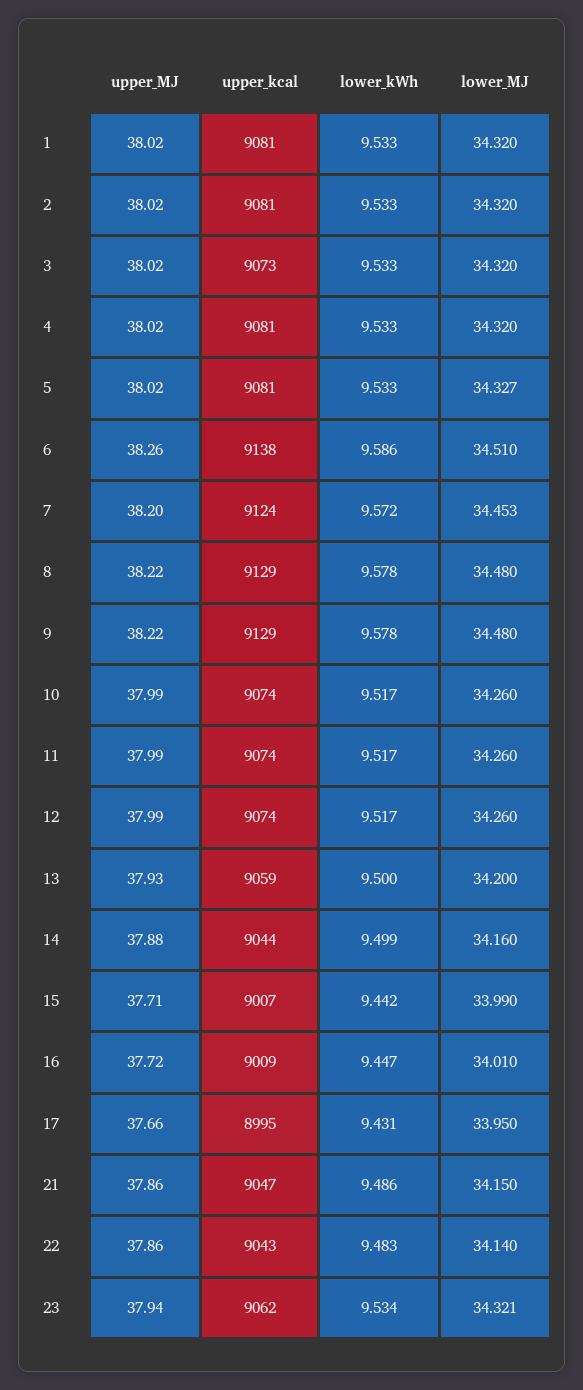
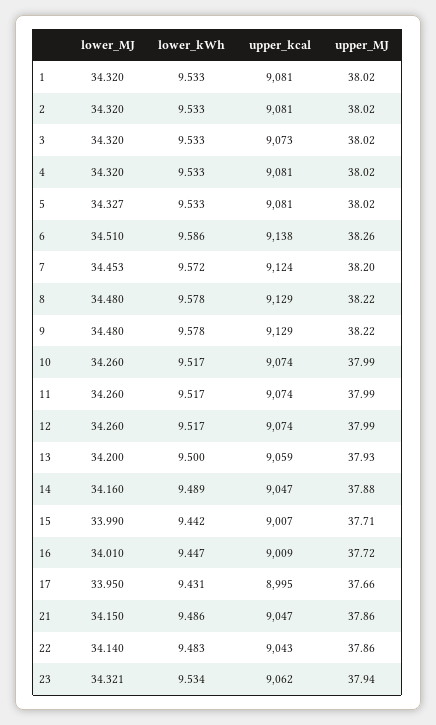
  {
    "upper_MJ": {
      "1": 38.02,
      "2": 38.02,
      "3": 38.02,
      "4": 38.02,
      "5": 38.02,
      "6": 38.26,
      "7": 38.2,
      "8": 38.22,
      "9": 38.22,
      "10": 37.99,
      "11": 37.99,
      "12": 37.99,
      "13": 37.93,
      "14": 37.88,
      "15": 37.71,
      "16": 37.72,
      "17": 37.66,
      "21": 37.86,
      "22": 37.86,
      "23": 37.94
    },
    "upper_kcal": {
      "1": 9081,
      "2": 9081,
      "3": 9073,
      "4": 9081,
      "5": 9081,
      "6": 9138,
      "7": 9124,
      "8": 9129,
      "9": 9129,
      "10": 9074,
      "11": 9074,
      "12": 9074,
      "13": 9059,
-     "14": 9044,
+     "14": 9047,
      "15": 9007,
      "16": 9009,
      "17": 8995,
      "21": 9047,
      "22": 9043,
      "23": 9062
    },
    "lower_kWh": {
      "1": 9.533,
      "2": 9.533,
      "3": 9.533,
      "4": 9.533,
      "5": 9.533,
      "6": 9.586,
      "7": 9.572,
      "8": 9.578,
      "9": 9.578,
      "10": 9.517,
      "11": 9.517,
      "12": 9.517,
      "13": 9.5,
-     "14": 9.499,
+     "14": 9.489,
      "15": 9.442,
      "16": 9.447,
      "17": 9.431,
      "21": 9.486,
      "22": 9.483,
      "23": 9.534
    },
    "lower_MJ": {
      "1": 34.32,
      "2": 34.32,
      "3": 34.32,
      "4": 34.32,
      "5": 34.327,
      "6": 34.51,
      "7": 34.453,
      "8": 34.48,
      "9": 34.48,
      "10": 34.26,
      "11": 34.26,
      "12": 34.26,
      "13": 34.2,
      "14": 34.16,
      "15": 33.99,
      "16": 34.01,
      "17": 33.95,
      "21": 34.15,
      "22": 34.14,
      "23": 34.321
    }
  }

